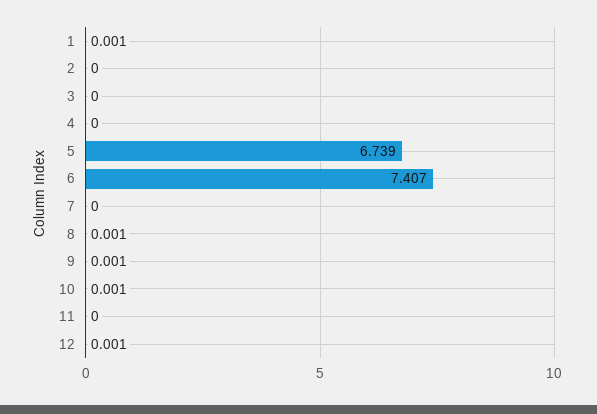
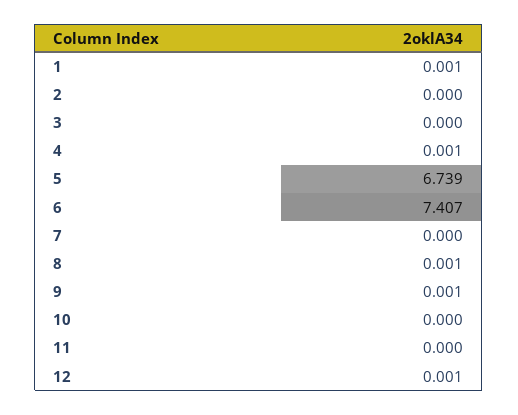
  {
    "1": 0.001,
    "2": 0,
    "3": 0,
-   "4": 0,
+   "4": 0.001,
    "5": 6.739,
    "6": 7.407,
    "7": 0,
    "8": 0.001,
    "9": 0.001,
-   "10": 0.001,
+   "10": 0,
    "11": 0,
    "12": 0.001
  }

